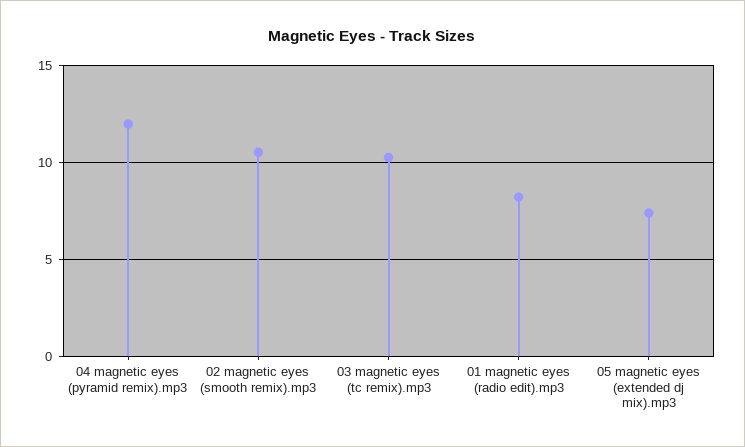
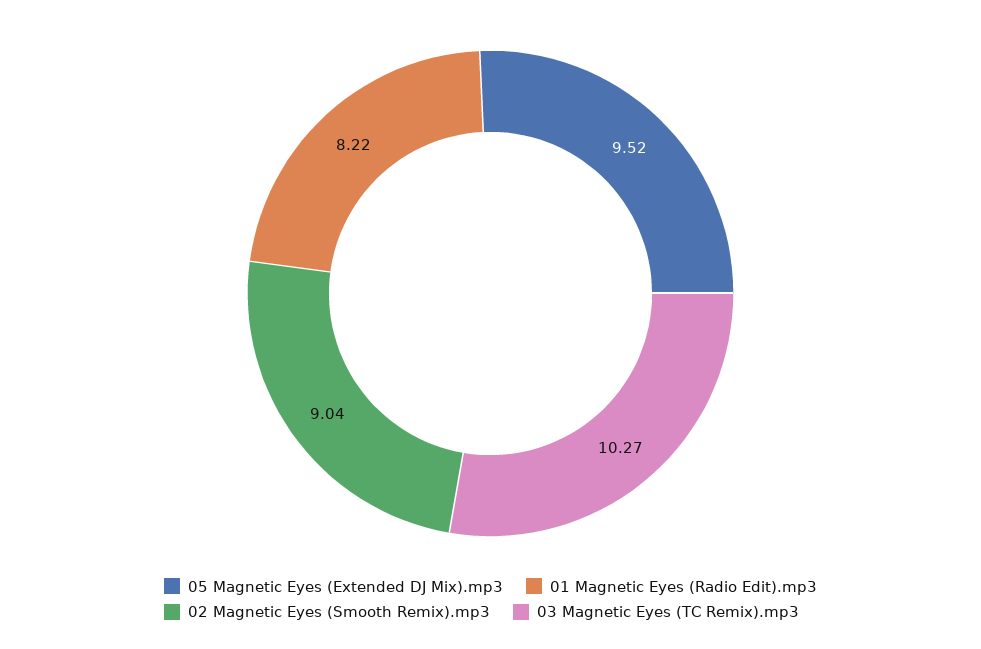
  {
-   "04 magnetic eyes (pyramid remix).mp3": 12,
-   "02 magnetic eyes (smooth remix).mp3": 10.5,
+   "02 magnetic eyes (smooth remix).mp3": 9.04,
    "03 magnetic eyes (tc remix).mp3": 10.27,
    "01 magnetic eyes (radio edit).mp3": 8.22,
-   "05 magnetic eyes (extended dj mix).mp3": 7.5
+   "05 magnetic eyes (extended dj mix).mp3": 9.52
  }

